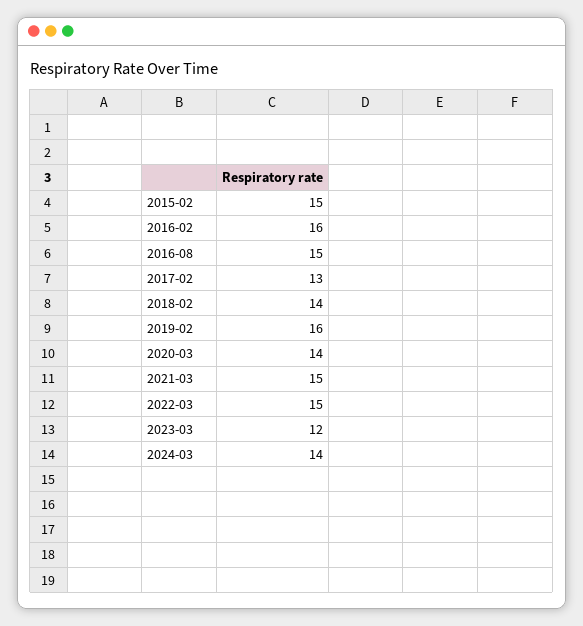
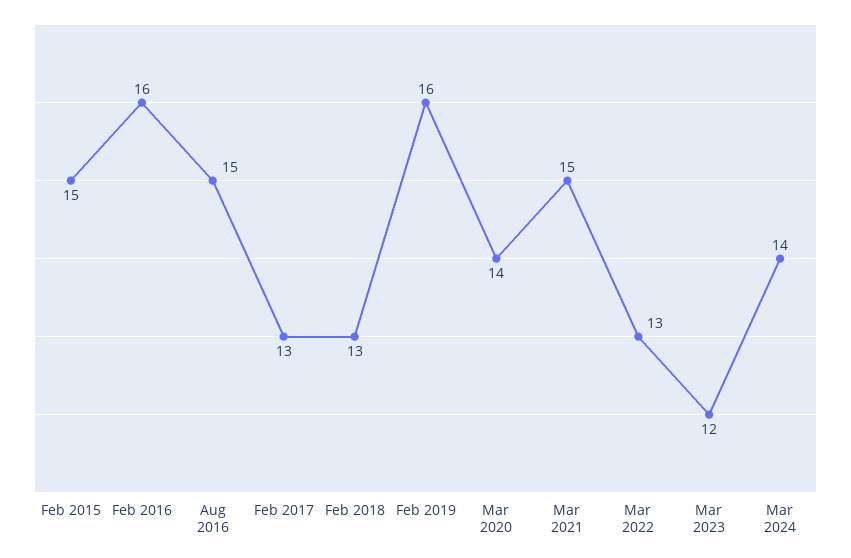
  {
    "2015-02": 15,
    "2016-02": 16,
    "2016-08": 15,
    "2017-02": 13,
-   "2018-02": 14,
+   "2018-02": 13,
    "2019-02": 16,
    "2020-03": 14,
    "2021-03": 15,
-   "2022-03": 15,
+   "2022-03": 13,
    "2023-03": 12,
    "2024-03": 14
  }

